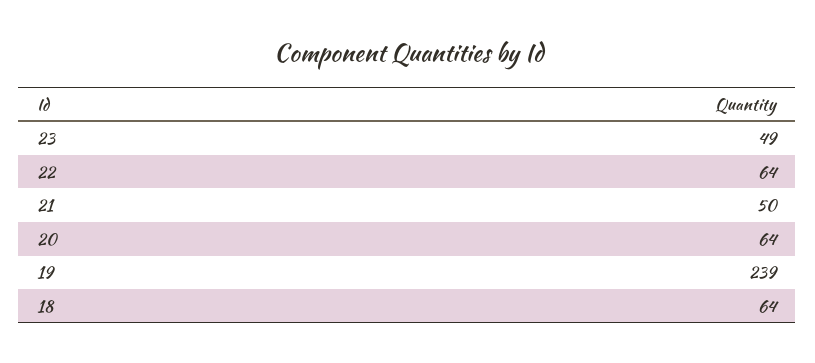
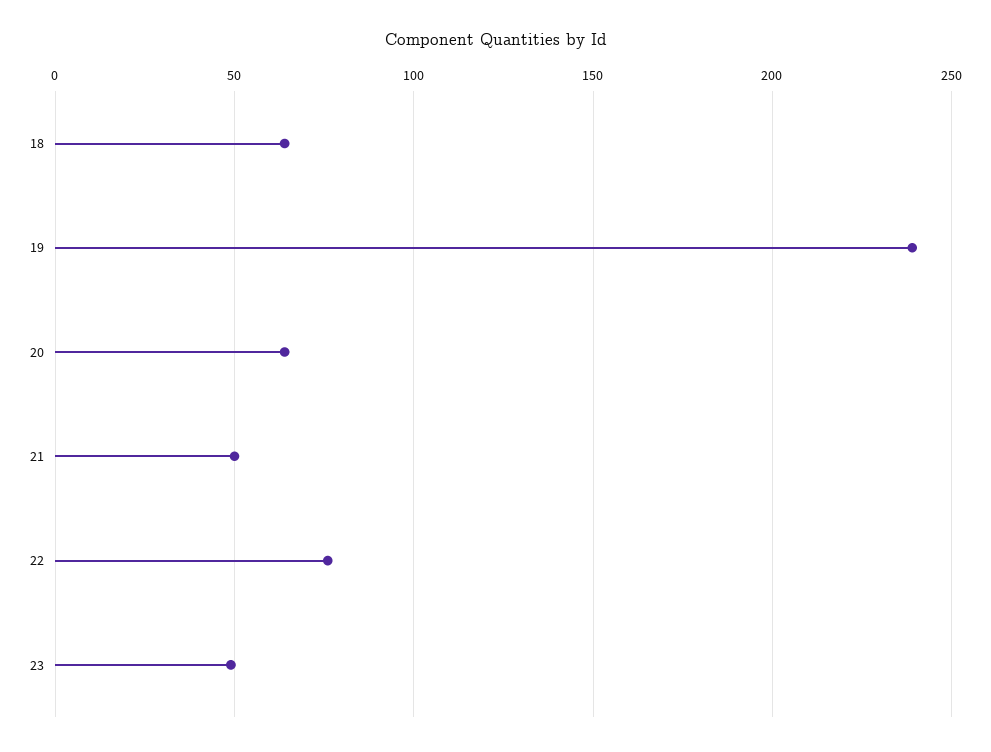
  {
    "23": 49,
-   "22": 64,
+   "22": 75,
    "21": 50,
    "20": 64,
    "19": 239,
    "18": 64
  }

